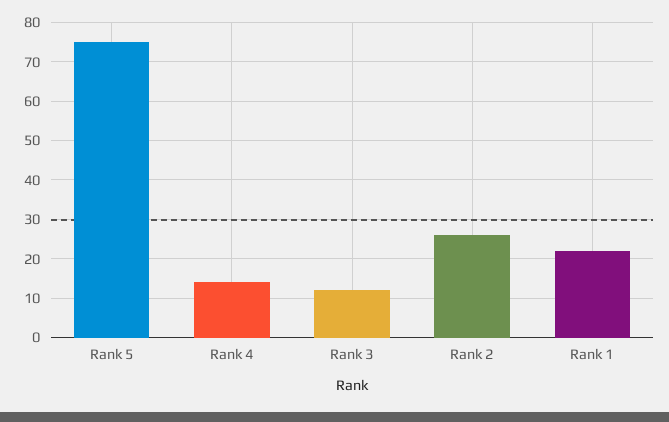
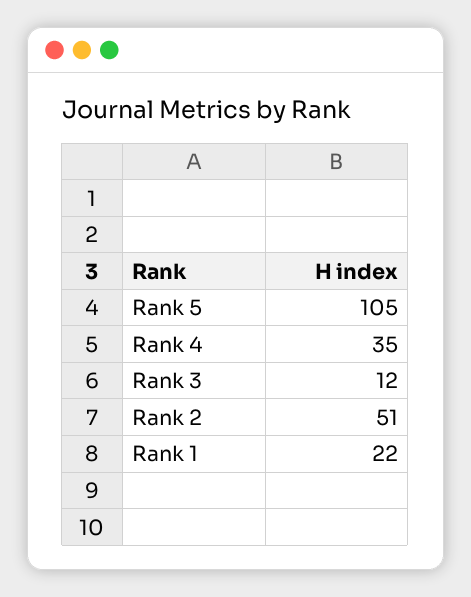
  {
-   "Rank 5": 75,
+   "Rank 5": 105,
-   "Rank 4": 15,
+   "Rank 4": 35,
    "Rank 3": 12,
-   "Rank 2": 25,
+   "Rank 2": 51,
    "Rank 1": 22
  }

